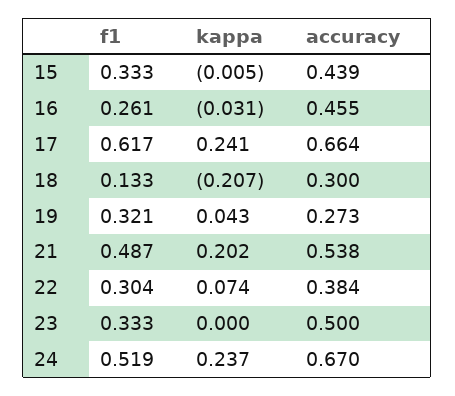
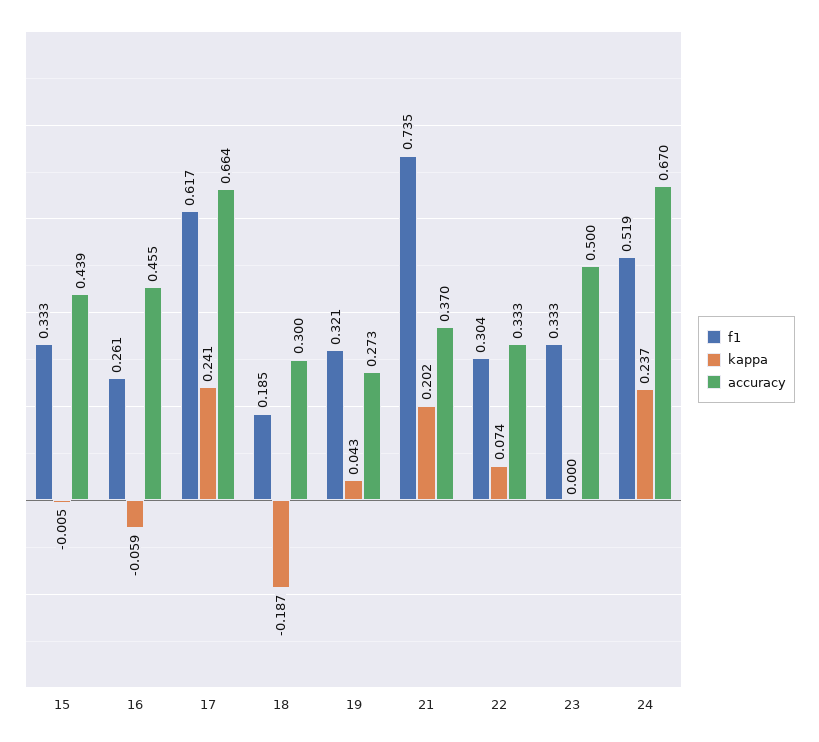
  {
    "f1": {
      "15": 0.333,
      "16": 0.261,
      "17": 0.617,
-     "18": 0.133,
+     "18": 0.185,
      "19": 0.321,
-     "21": 0.487,
+     "21": 0.735,
      "22": 0.304,
      "23": 0.333,
      "24": 0.519
    },
    "kappa": {
      "15": -0.005,
-     "16": -0.031,
+     "16": -0.059,
      "17": 0.241,
-     "18": -0.207,
+     "18": -0.187,
      "19": 0.043,
      "21": 0.202,
      "22": 0.074,
      "23": 0,
      "24": 0.237
    },
    "accuracy": {
      "15": 0.439,
      "16": 0.455,
      "17": 0.664,
      "18": 0.3,
      "19": 0.273,
-     "21": 0.538,
+     "21": 0.37,
-     "22": 0.384,
+     "22": 0.333,
      "23": 0.5,
      "24": 0.67
    }
  }

